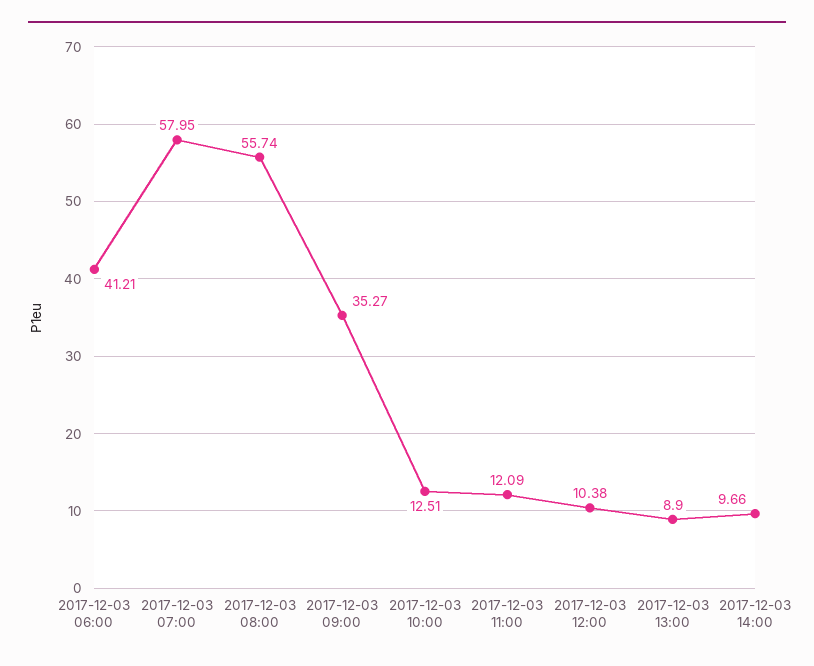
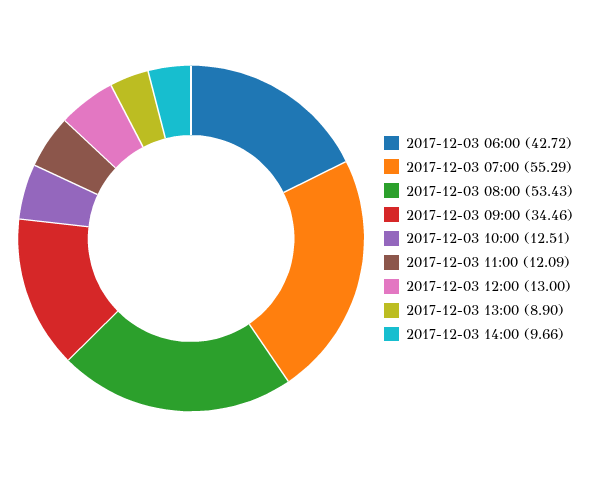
  {
-   "2017-12-03 06:00": 41.21,
+   "2017-12-03 06:00": 42.72,
-   "2017-12-03 07:00": 57.95,
+   "2017-12-03 07:00": 55.29,
-   "2017-12-03 08:00": 55.74,
+   "2017-12-03 08:00": 53.43,
-   "2017-12-03 09:00": 35.27,
+   "2017-12-03 09:00": 34.46,
    "2017-12-03 10:00": 12.51,
    "2017-12-03 11:00": 12.09,
-   "2017-12-03 12:00": 10.38,
+   "2017-12-03 12:00": 13,
    "2017-12-03 13:00": 8.9,
    "2017-12-03 14:00": 9.66
  }

